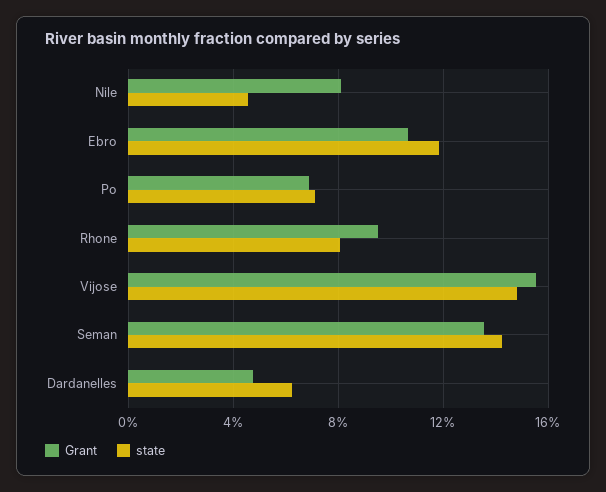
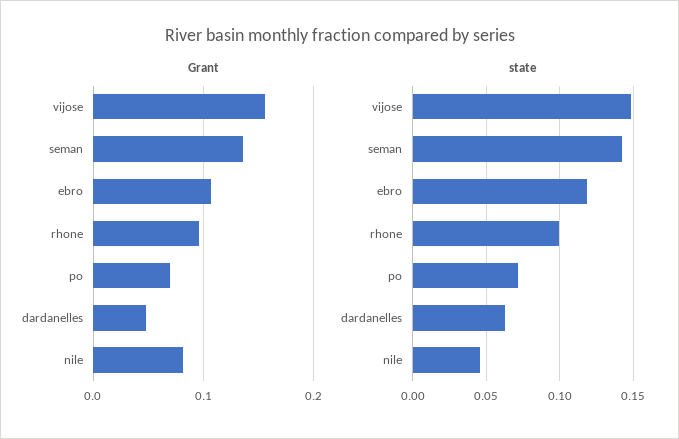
  {
    "Grant": {
      "Nile": 0.08,
      "Ebro": 0.105,
      "Po": 0.07,
      "Rhone": 0.095,
      "Vijose": 0.155,
      "Seman": 0.135,
      "Dardanelles": 0.05
    },
    "state": {
      "Nile": 0.045,
      "Ebro": 0.12,
      "Po": 0.07,
-     "Rhone": 0.08,
+     "Rhone": 0.1,
      "Vijose": 0.15,
      "Seman": 0.14,
      "Dardanelles": 0.065
    }
  }

